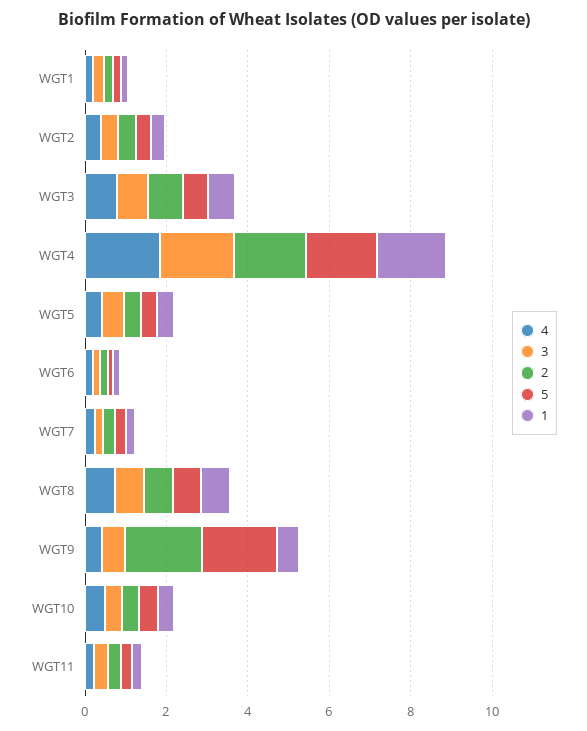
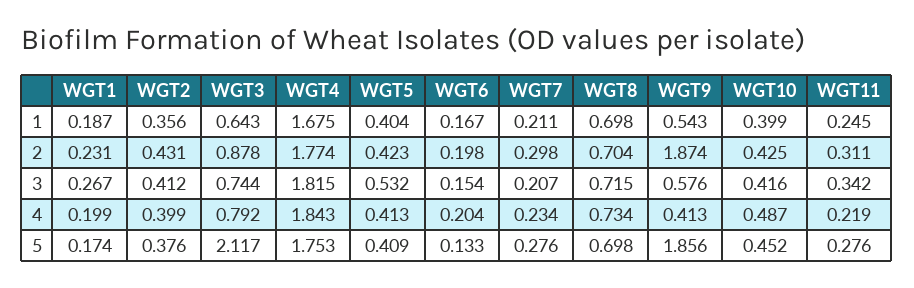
  {
    "4": {
      "WGT1": 0.199,
      "WGT2": 0.399,
      "WGT3": 0.792,
      "WGT4": 1.843,
      "WGT5": 0.413,
      "WGT6": 0.204,
      "WGT7": 0.234,
      "WGT8": 0.734,
      "WGT9": 0.413,
      "WGT10": 0.487,
      "WGT11": 0.219
    },
    "3": {
      "WGT1": 0.267,
      "WGT2": 0.412,
      "WGT3": 0.744,
      "WGT4": 1.815,
      "WGT5": 0.532,
      "WGT6": 0.154,
      "WGT7": 0.207,
      "WGT8": 0.715,
      "WGT9": 0.576,
      "WGT10": 0.416,
      "WGT11": 0.342
    },
    "2": {
      "WGT1": 0.231,
      "WGT2": 0.431,
      "WGT3": 0.878,
      "WGT4": 1.774,
      "WGT5": 0.423,
      "WGT6": 0.198,
      "WGT7": 0.298,
      "WGT8": 0.704,
      "WGT9": 1.874,
      "WGT10": 0.425,
      "WGT11": 0.311
    },
    "5": {
      "WGT1": 0.174,
      "WGT2": 0.376,
-     "WGT3": 0.5,
+     "WGT3": 2.117,
      "WGT4": 1.753,
      "WGT5": 0.409,
      "WGT6": 0.133,
      "WGT7": 0.276,
      "WGT8": 0.698,
      "WGT9": 1.856,
      "WGT10": 0.452,
      "WGT11": 0.276
    },
    "1": {
      "WGT1": 0.187,
      "WGT2": 0.356,
      "WGT3": 0.643,
      "WGT4": 1.675,
      "WGT5": 0.404,
      "WGT6": 0.167,
      "WGT7": 0.211,
      "WGT8": 0.698,
      "WGT9": 0.543,
      "WGT10": 0.399,
      "WGT11": 0.245
    }
  }

